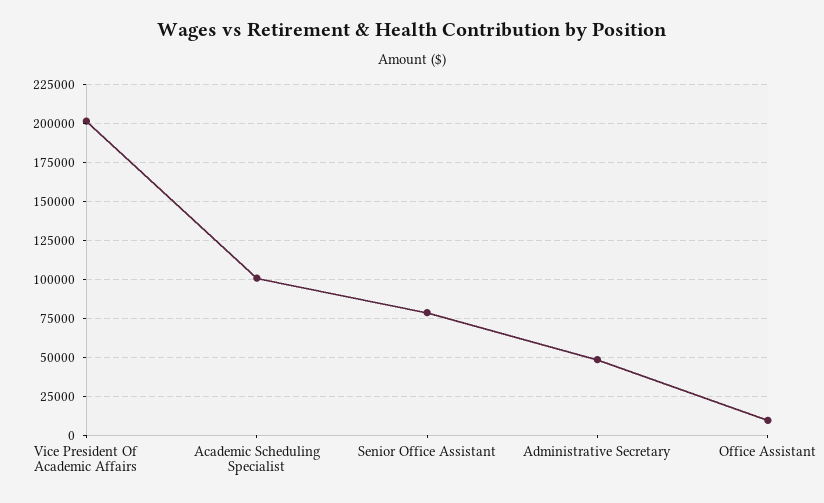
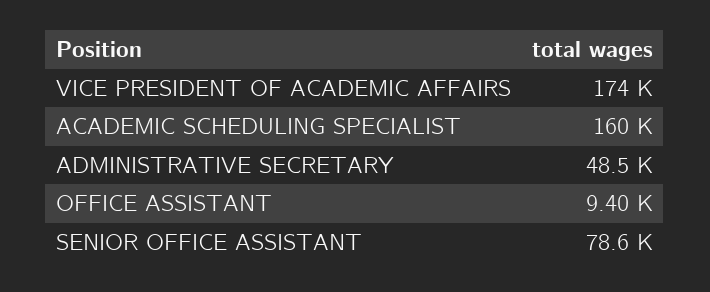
  {
-   "Vice President Of Academic Affairs": 200000,
+   "Vice President Of Academic Affairs": 174000,
-   "Academic Scheduling Specialist": 100000,
+   "Academic Scheduling Specialist": 160000,
    "Senior Office Assistant": 78600,
    "Administrative Secretary": 48500,
    "Office Assistant": 9400
  }

